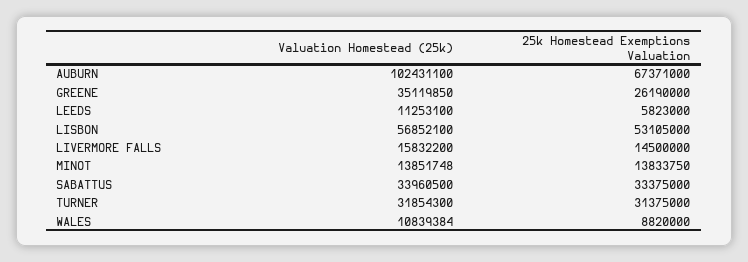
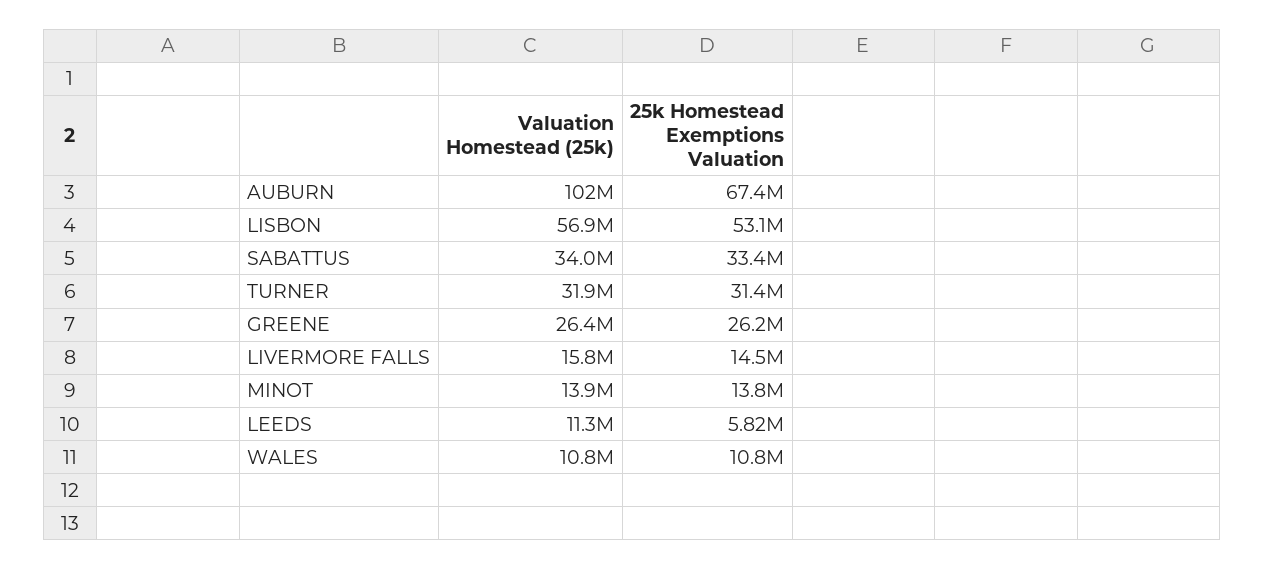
  {
    "Valuation Homestead (25k)": {
      "AUBURN": 102431100,
-     "GREENE": 35119850,
+     "GREENE": 26400000,
      "LEEDS": 11253100,
      "LISBON": 56852100,
      "LIVERMORE FALLS": 15832200,
      "MINOT": 13851748,
      "SABATTUS": 33960500,
      "TURNER": 31854300,
      "WALES": 10839384
    },
    "25k Homestead Exemptions Valuation": {
      "AUBURN": 67371000,
      "GREENE": 26190000,
      "LEEDS": 5823000,
      "LISBON": 53105000,
      "LIVERMORE FALLS": 14500000,
      "MINOT": 13833750,
      "SABATTUS": 33375000,
      "TURNER": 31375000,
-     "WALES": 8820000
+     "WALES": 10800000
    }
  }

